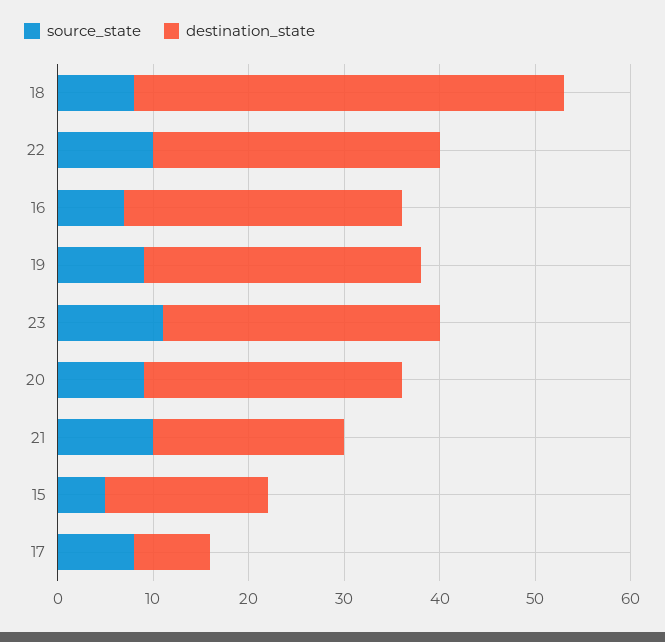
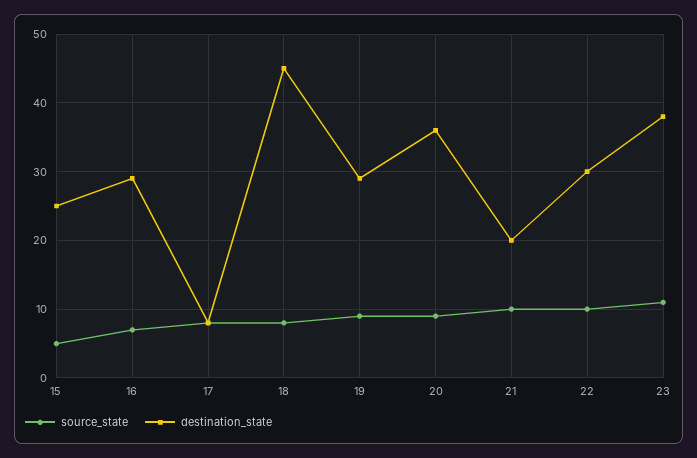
  {
    "source_state": {
      "18": 8,
      "22": 10,
      "16": 7,
      "19": 9,
      "23": 11,
      "20": 9,
      "21": 10,
      "15": 5,
      "17": 8
    },
    "destination_state": {
      "18": 45,
      "22": 30,
      "16": 29,
      "19": 29,
-     "23": 29,
+     "23": 38,
-     "20": 27,
+     "20": 36,
      "21": 20,
-     "15": 17,
+     "15": 25,
      "17": 8
    }
  }

